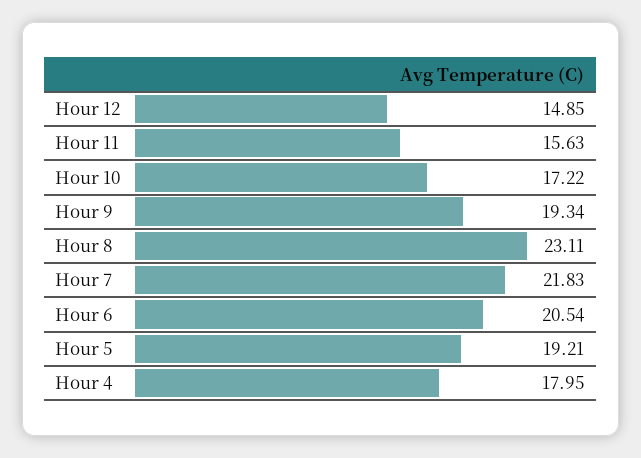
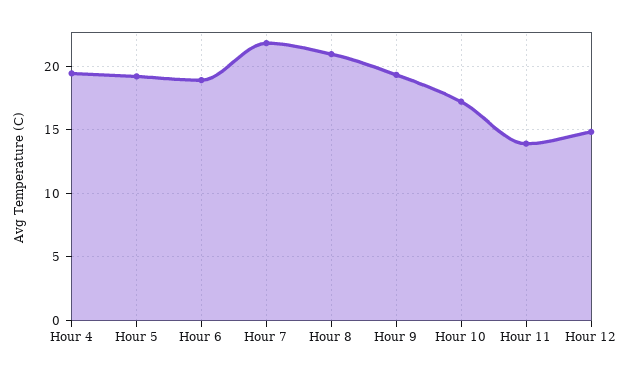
  {
    "Hour 12": 14.85,
-   "Hour 11": 15.63,
+   "Hour 11": 14,
    "Hour 10": 17.22,
    "Hour 9": 19.34,
-   "Hour 8": 23.11,
+   "Hour 8": 21,
    "Hour 7": 21.83,
-   "Hour 6": 20.54,
+   "Hour 6": 19,
    "Hour 5": 19.21,
-   "Hour 4": 17.95
+   "Hour 4": 19.5
  }

